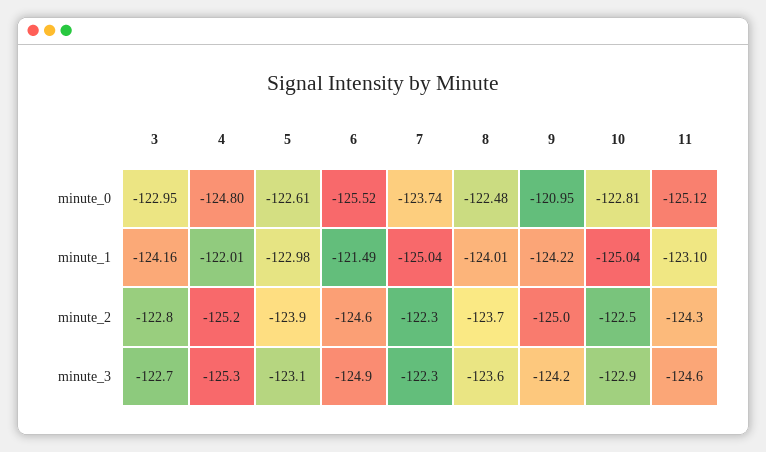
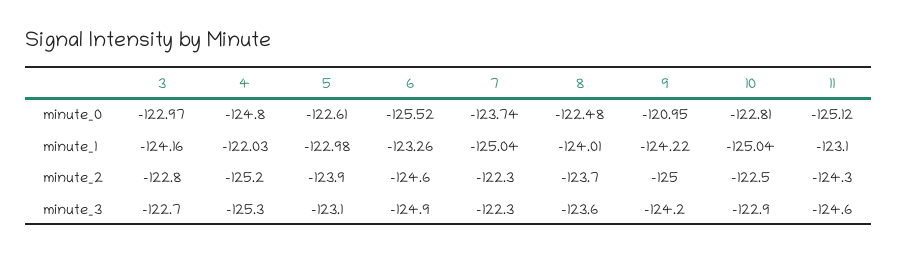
  {
    "3": {
-     "minute_0": -122.95,
+     "minute_0": -122.97,
      "minute_1": -124.16,
      "minute_2": -122.8,
      "minute_3": -122.7
    },
    "4": {
      "minute_0": -124.8,
-     "minute_1": -122.01,
+     "minute_1": -122.03,
      "minute_2": -125.2,
      "minute_3": -125.3
    },
    "5": {
      "minute_0": -122.61,
      "minute_1": -122.98,
      "minute_2": -123.9,
      "minute_3": -123.1
    },
    "6": {
      "minute_0": -125.52,
-     "minute_1": -121.49,
+     "minute_1": -123.26,
      "minute_2": -124.6,
      "minute_3": -124.9
    },
    "7": {
      "minute_0": -123.74,
      "minute_1": -125.04,
      "minute_2": -122.3,
      "minute_3": -122.3
    },
    "8": {
      "minute_0": -122.48,
      "minute_1": -124.01,
      "minute_2": -123.7,
      "minute_3": -123.6
    },
    "9": {
      "minute_0": -120.95,
      "minute_1": -124.22,
      "minute_2": -125,
      "minute_3": -124.2
    },
    "10": {
      "minute_0": -122.81,
      "minute_1": -125.04,
      "minute_2": -122.5,
      "minute_3": -122.9
    },
    "11": {
      "minute_0": -125.12,
      "minute_1": -123.1,
      "minute_2": -124.3,
      "minute_3": -124.6
    }
  }

